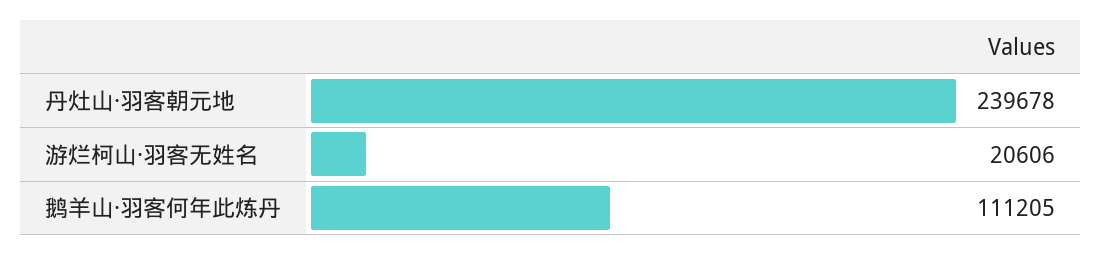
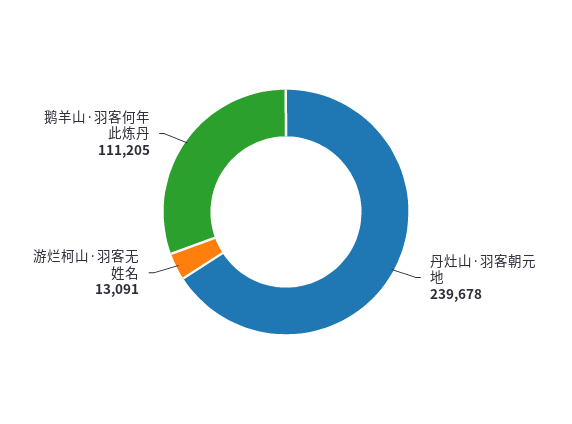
  {
    "丹灶山·羽客朝元地": 239678,
-   "游烂柯山·羽客无姓名": 20606,
+   "游烂柯山·羽客无姓名": 13091,
    "鹅羊山·羽客何年此炼丹": 111205
  }

